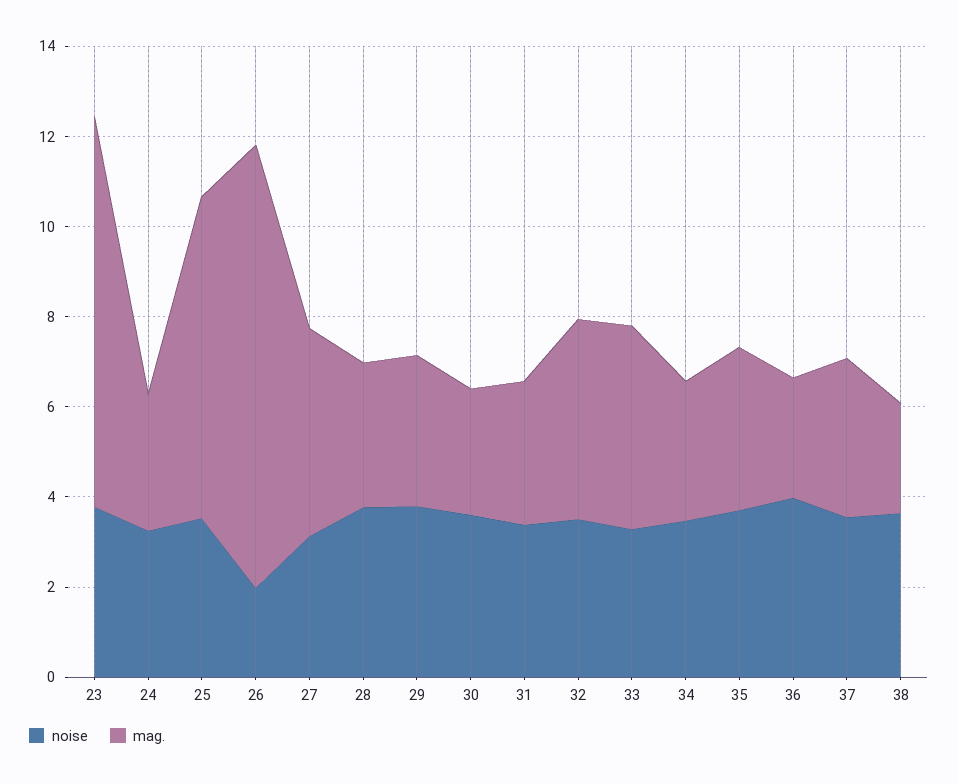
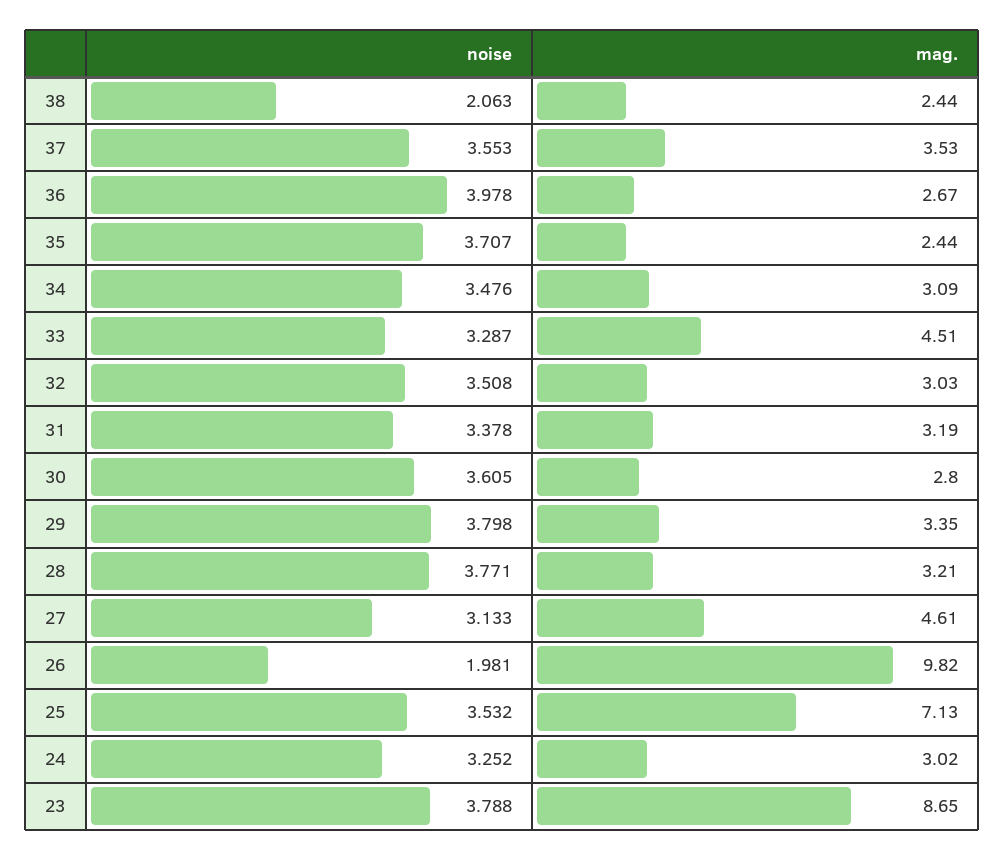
  {
    "noise": {
      "23": 3.788,
      "24": 3.252,
      "25": 3.532,
      "26": 1.981,
      "27": 3.133,
      "28": 3.771,
      "29": 3.798,
      "30": 3.605,
      "31": 3.378,
      "32": 3.508,
      "33": 3.287,
      "34": 3.476,
      "35": 3.707,
      "36": 3.978,
      "37": 3.553,
-     "38": 3.5
+     "38": 2.063
    },
    "mag.": {
      "23": 8.65,
      "24": 3.02,
      "25": 7.13,
      "26": 9.82,
      "27": 4.61,
      "28": 3.21,
      "29": 3.35,
      "30": 2.8,
      "31": 3.19,
-     "32": 4.5,
+     "32": 3.03,
      "33": 4.51,
      "34": 3.09,
-     "35": 3.5,
+     "35": 2.44,
      "36": 2.67,
      "37": 3.53,
      "38": 2.44
    }
  }

